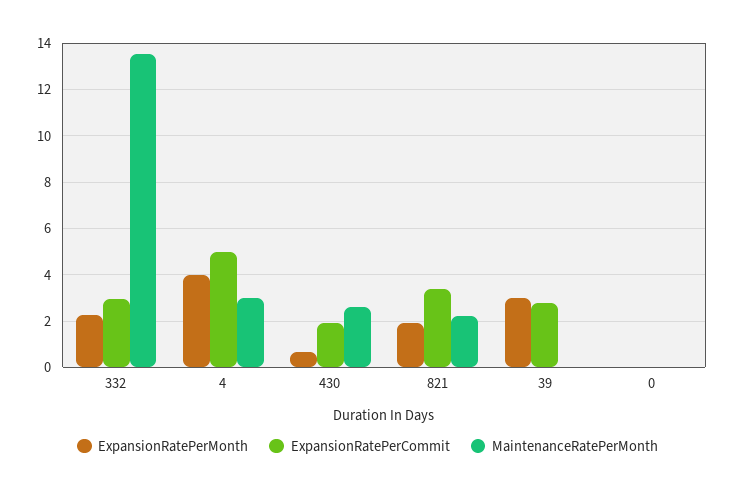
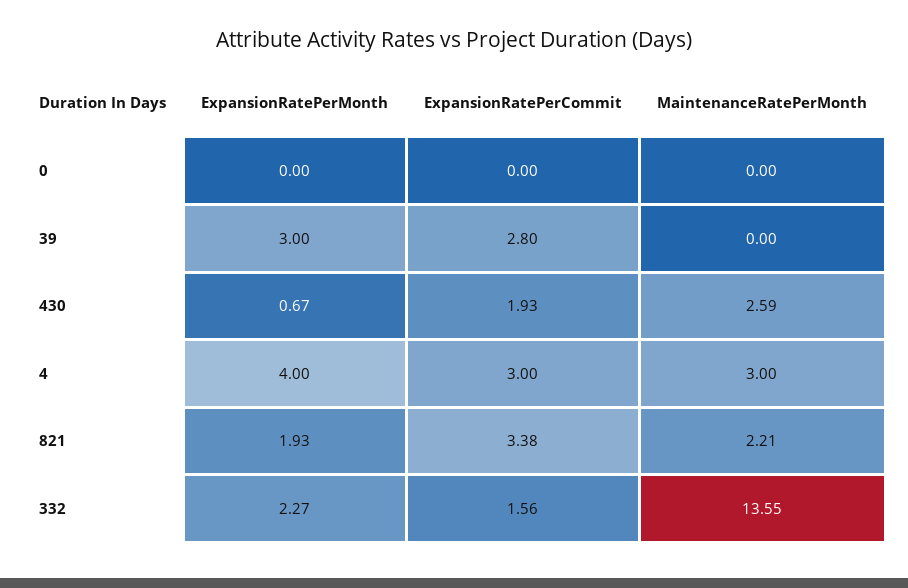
  {
    "ExpansionRatePerMonth": {
      "332": 2.27,
      "4": 4,
      "430": 0.67,
      "821": 1.93,
      "39": 3,
      "0": 0
    },
    "ExpansionRatePerCommit": {
-     "332": 3,
+     "332": 1.56,
-     "4": 5,
+     "4": 3,
      "430": 1.93,
      "821": 3.38,
      "39": 2.8,
      "0": 0
    },
    "MaintenanceRatePerMonth": {
      "332": 13.55,
      "4": 3,
      "430": 2.59,
      "821": 2.21,
      "39": 0,
      "0": 0
    }
  }

